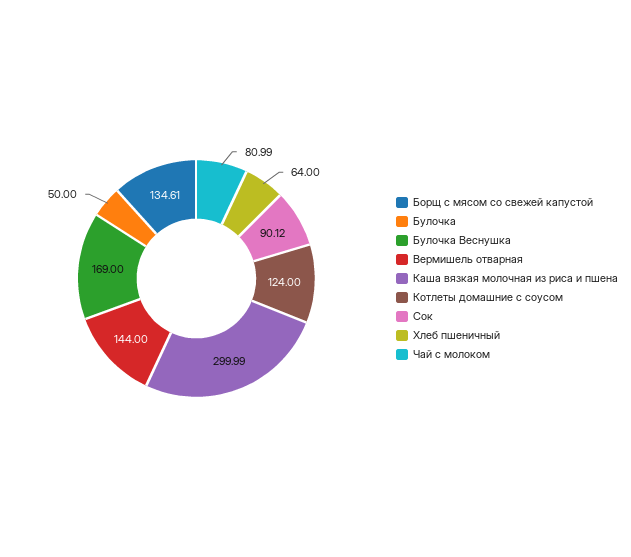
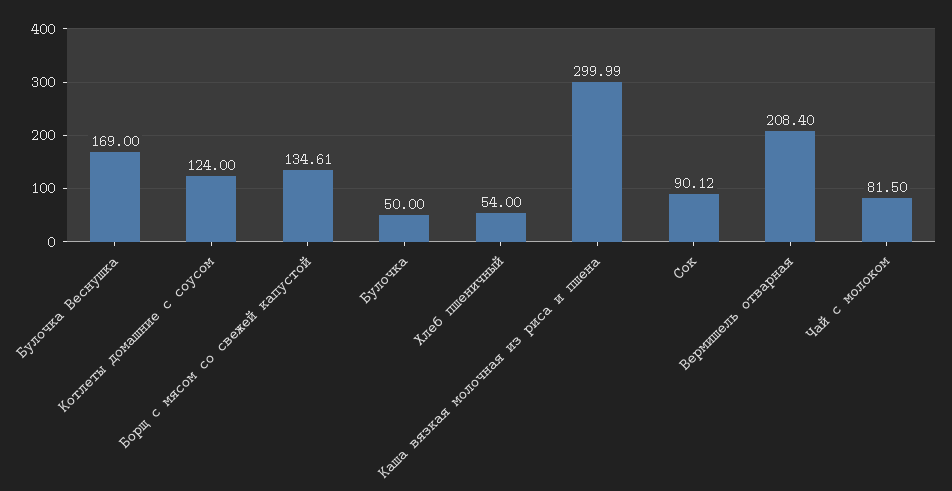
  {
    "Борщ с мясом со свежей капустой": 134.61,
    "Булочка": 50,
    "Булочка Веснушка": 169,
-   "Вермишель отварная": 144,
+   "Вермишель отварная": 208.4,
    "Каша вязкая молочная из риса и пшена": 299.99,
    "Котлеты домашние с соусом": 124,
    "Сок": 90.12,
-   "Хлеб пшеничный": 64,
+   "Хлеб пшеничный": 54,
-   "Чай с молоком": 80.99
+   "Чай с молоком": 81.5
  }

